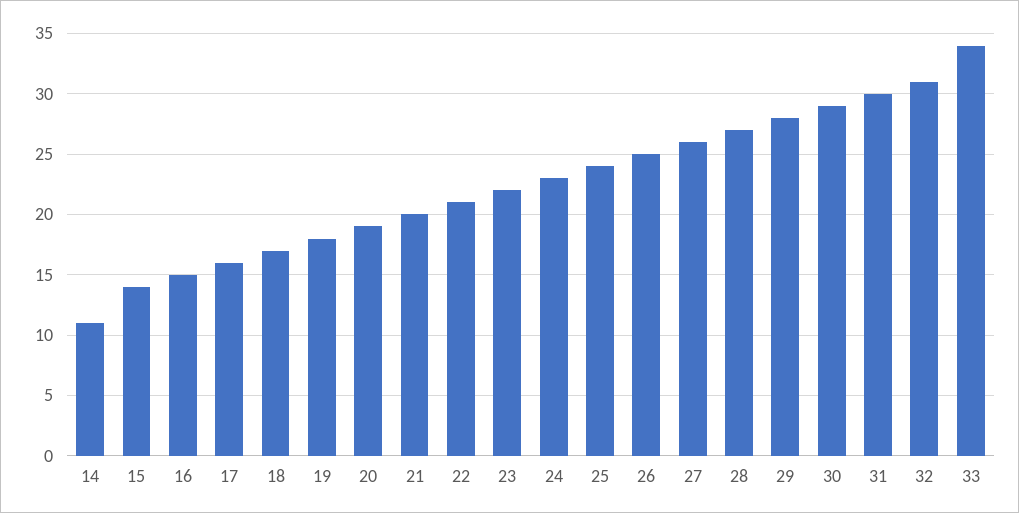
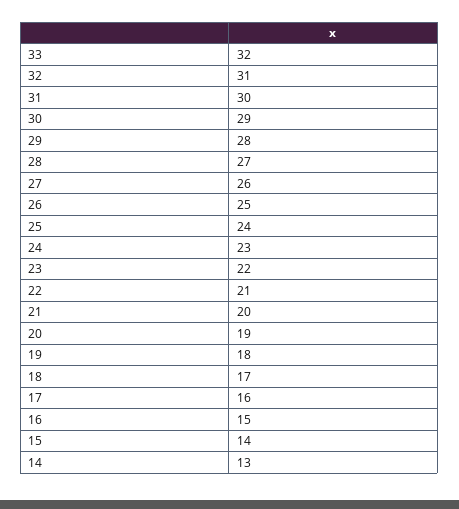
  {
-   "14": 11,
+   "14": 13,
    "15": 14,
    "16": 15,
    "17": 16,
    "18": 17,
    "19": 18,
    "20": 19,
    "21": 20,
    "22": 21,
    "23": 22,
    "24": 23,
    "25": 24,
    "26": 25,
    "27": 26,
    "28": 27,
    "29": 28,
    "30": 29,
    "31": 30,
    "32": 31,
-   "33": 34
+   "33": 32
  }

